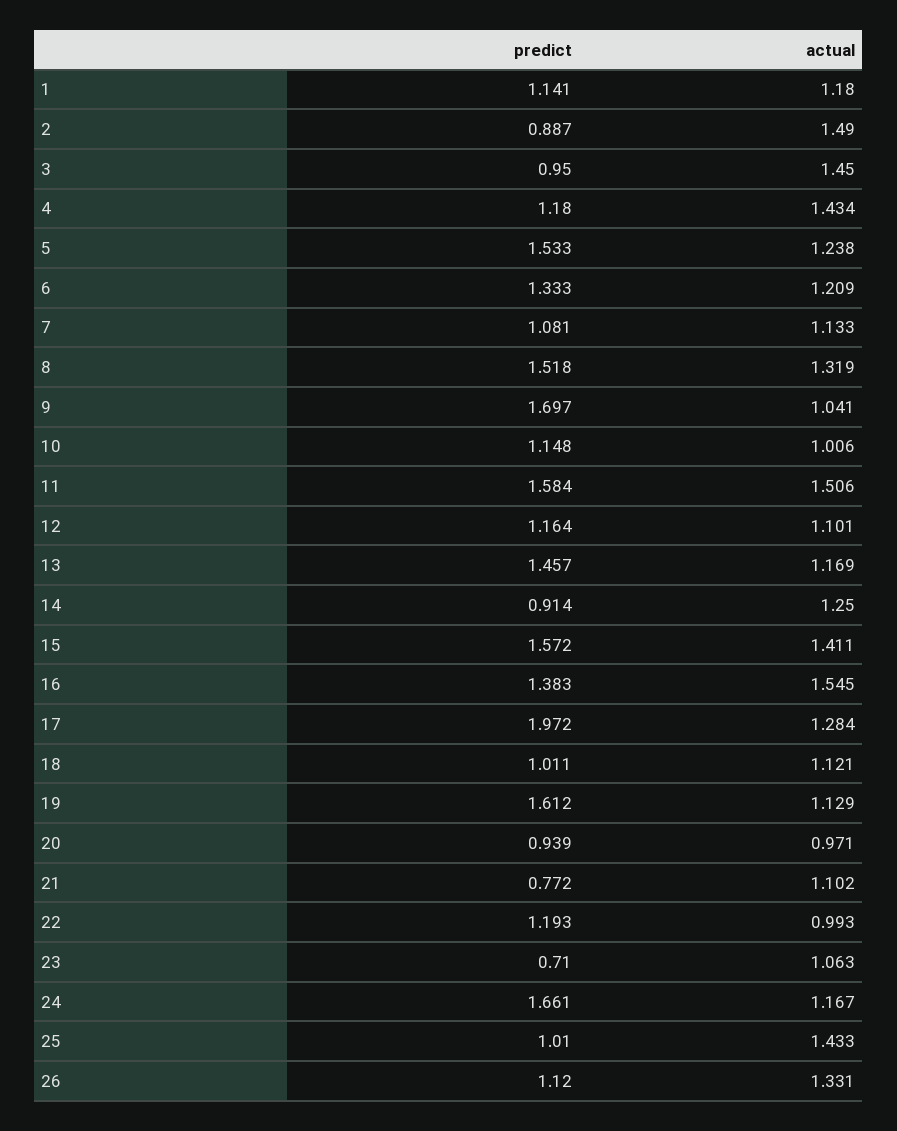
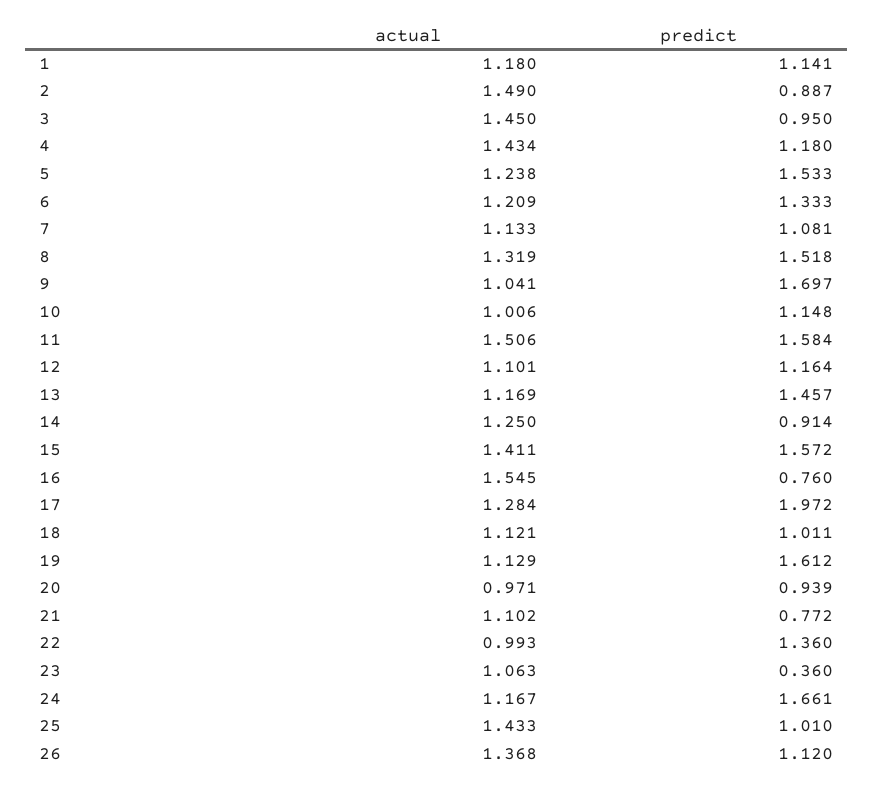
  {
    "predict": {
      "1": 1.141,
      "2": 0.887,
      "3": 0.95,
      "4": 1.18,
      "5": 1.533,
      "6": 1.333,
      "7": 1.081,
      "8": 1.518,
      "9": 1.697,
      "10": 1.148,
      "11": 1.584,
      "12": 1.164,
      "13": 1.457,
      "14": 0.914,
      "15": 1.572,
-     "16": 1.383,
+     "16": 0.76,
      "17": 1.972,
      "18": 1.011,
      "19": 1.612,
      "20": 0.939,
      "21": 0.772,
-     "22": 1.193,
+     "22": 1.36,
-     "23": 0.71,
+     "23": 0.36,
      "24": 1.661,
      "25": 1.01,
      "26": 1.12
    },
    "actual": {
      "1": 1.18,
      "2": 1.49,
      "3": 1.45,
      "4": 1.434,
      "5": 1.238,
      "6": 1.209,
      "7": 1.133,
      "8": 1.319,
      "9": 1.041,
      "10": 1.006,
      "11": 1.506,
      "12": 1.101,
      "13": 1.169,
      "14": 1.25,
      "15": 1.411,
      "16": 1.545,
      "17": 1.284,
      "18": 1.121,
      "19": 1.129,
      "20": 0.971,
      "21": 1.102,
      "22": 0.993,
      "23": 1.063,
      "24": 1.167,
      "25": 1.433,
-     "26": 1.331
+     "26": 1.368
    }
  }

